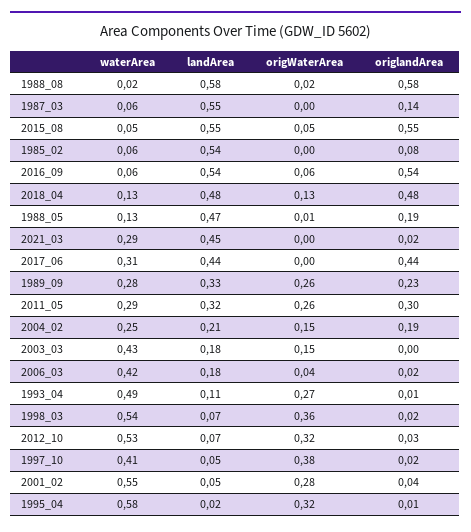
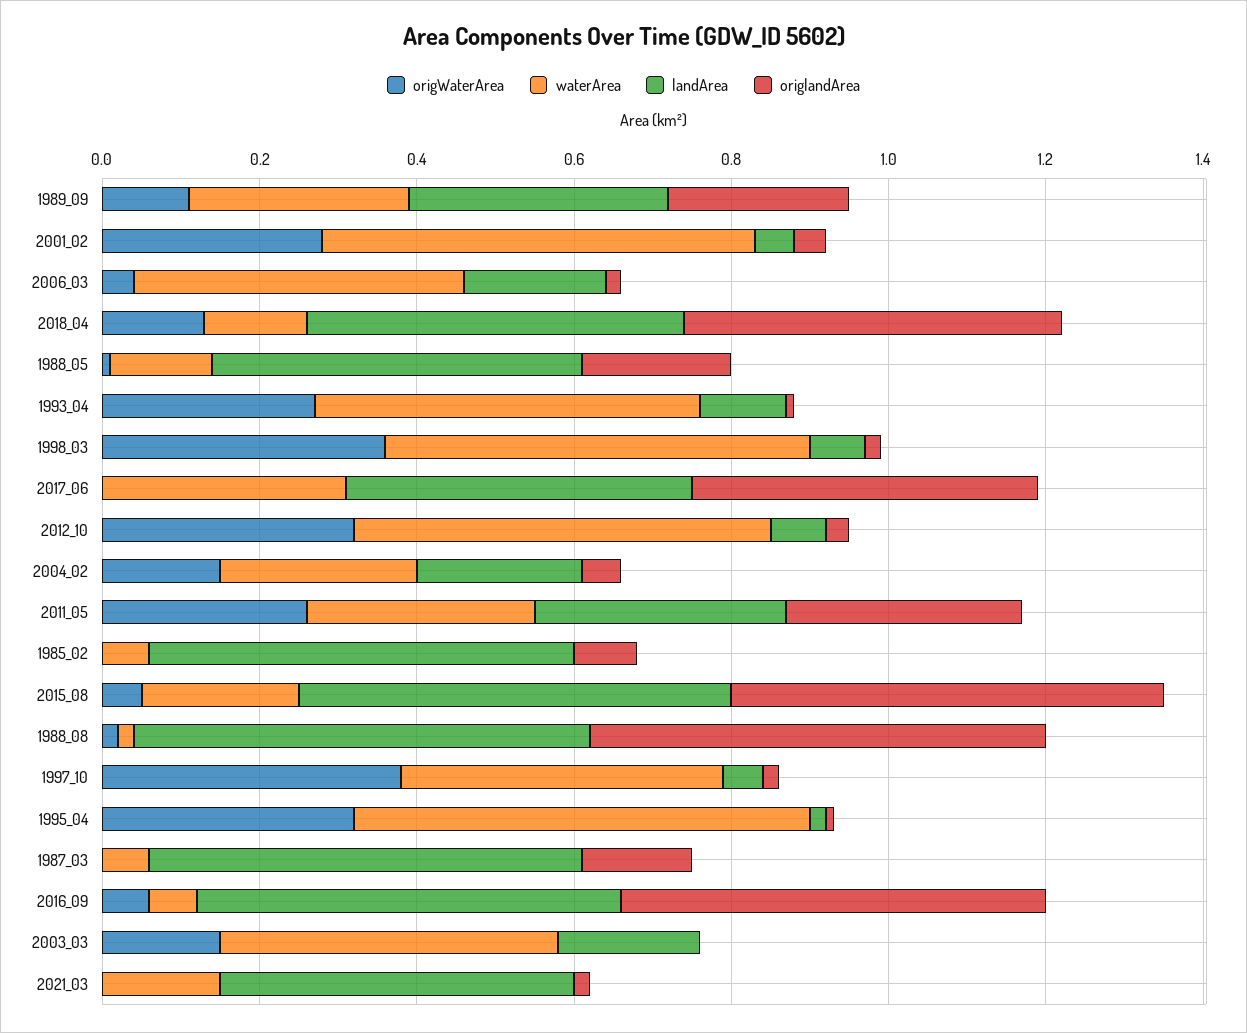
  {
    "waterArea": {
      "1988_08": 0.02,
      "1987_03": 0.06,
-     "2015_08": 0.05,
+     "2015_08": 0.2,
      "1985_02": 0.06,
      "2016_09": 0.06,
      "2018_04": 0.13,
      "1988_05": 0.13,
-     "2021_03": 0.29,
+     "2021_03": 0.15,
      "2017_06": 0.31,
      "1989_09": 0.28,
      "2011_05": 0.29,
      "2004_02": 0.25,
      "2003_03": 0.43,
      "2006_03": 0.42,
      "1993_04": 0.49,
      "1998_03": 0.54,
      "2012_10": 0.53,
      "1997_10": 0.41,
      "2001_02": 0.55,
      "1995_04": 0.58
    },
    "landArea": {
      "1988_08": 0.58,
      "1987_03": 0.55,
      "2015_08": 0.55,
      "1985_02": 0.54,
      "2016_09": 0.54,
      "2018_04": 0.48,
      "1988_05": 0.47,
      "2021_03": 0.45,
      "2017_06": 0.44,
      "1989_09": 0.33,
      "2011_05": 0.32,
      "2004_02": 0.21,
      "2003_03": 0.18,
      "2006_03": 0.18,
      "1993_04": 0.11,
      "1998_03": 0.07,
      "2012_10": 0.07,
      "1997_10": 0.05,
      "2001_02": 0.05,
      "1995_04": 0.02
    },
    "origWaterArea": {
      "1988_08": 0.02,
      "1987_03": 0,
      "2015_08": 0.05,
      "1985_02": 0,
      "2016_09": 0.06,
      "2018_04": 0.13,
      "1988_05": 0.01,
      "2021_03": 0,
      "2017_06": 0,
-     "1989_09": 0.26,
+     "1989_09": 0.1,
      "2011_05": 0.26,
      "2004_02": 0.15,
      "2003_03": 0.15,
      "2006_03": 0.04,
      "1993_04": 0.27,
      "1998_03": 0.36,
      "2012_10": 0.32,
      "1997_10": 0.38,
      "2001_02": 0.28,
      "1995_04": 0.32
    },
    "origlandArea": {
      "1988_08": 0.58,
      "1987_03": 0.14,
      "2015_08": 0.55,
      "1985_02": 0.08,
      "2016_09": 0.54,
      "2018_04": 0.48,
      "1988_05": 0.19,
      "2021_03": 0.02,
      "2017_06": 0.44,
      "1989_09": 0.23,
      "2011_05": 0.3,
-     "2004_02": 0.19,
+     "2004_02": 0.05,
      "2003_03": 0,
      "2006_03": 0.02,
      "1993_04": 0.01,
      "1998_03": 0.02,
      "2012_10": 0.03,
      "1997_10": 0.02,
      "2001_02": 0.04,
      "1995_04": 0.01
    }
  }

